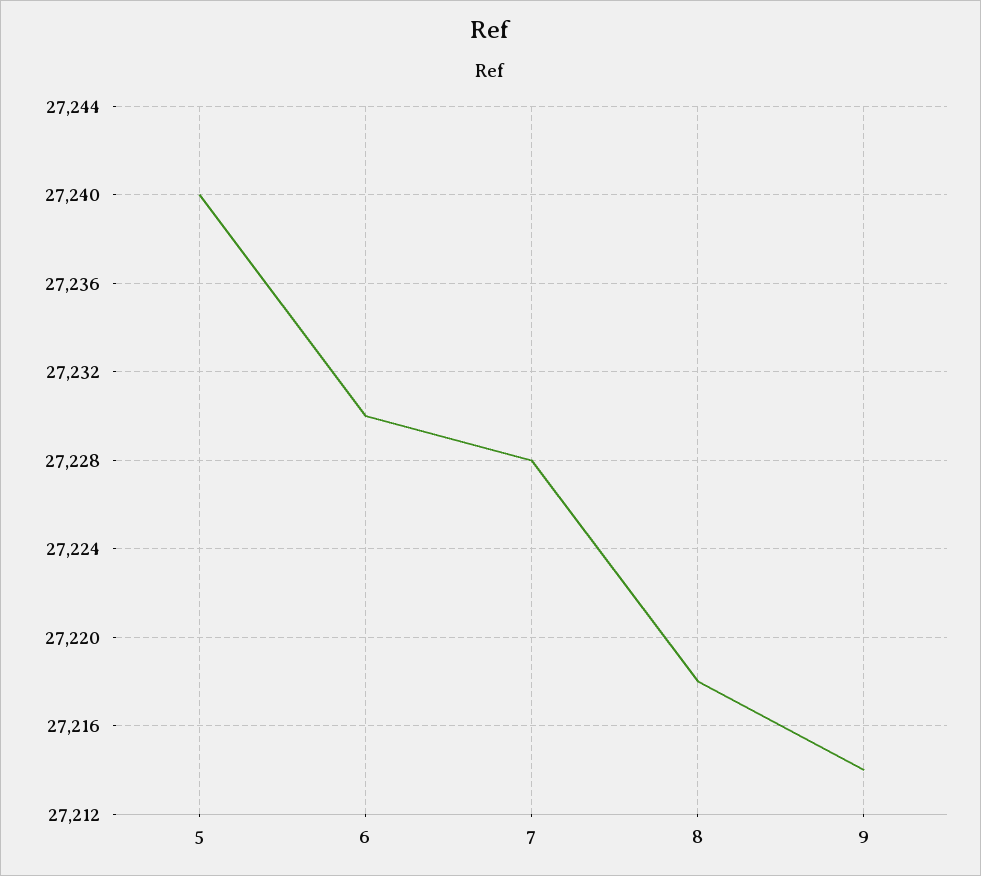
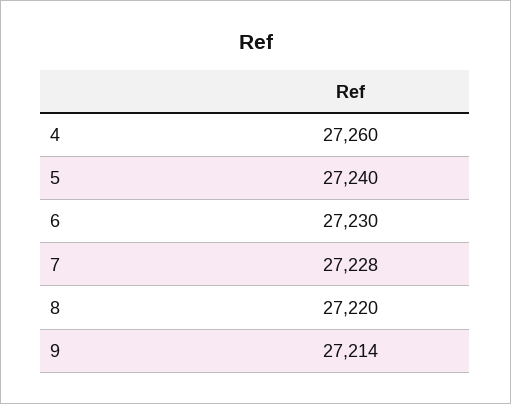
  {
    "5": 27240,
    "6": 27230,
    "7": 27228,
-   "8": 27218,
+   "8": 27220,
-   "9": 27214
+   "9": 27214,
+   "4": 27260
  }

